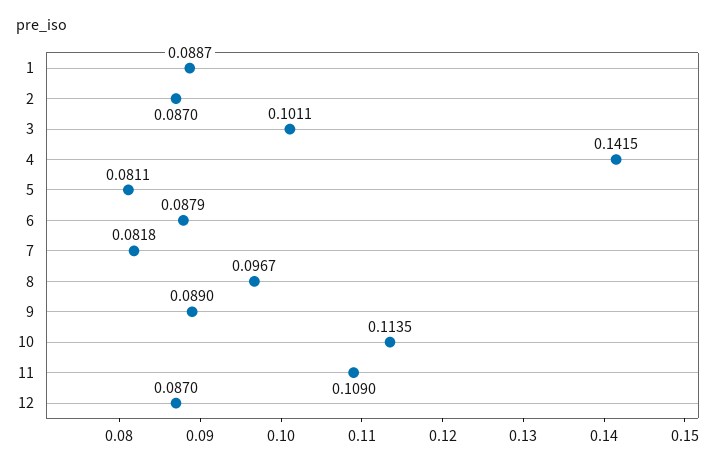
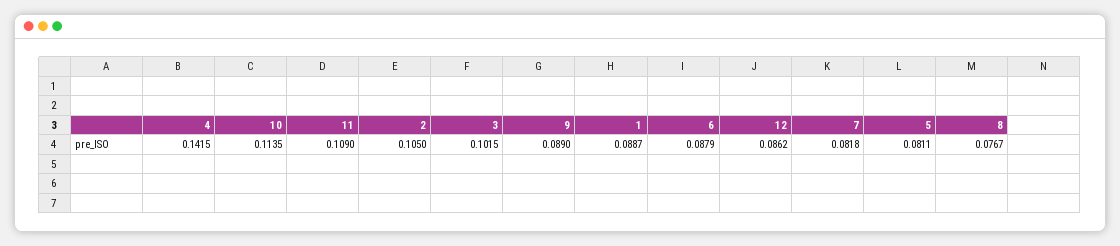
  {
    "1": 0.0887,
-   "2": 0.087,
+   "2": 0.105,
-   "3": 0.1011,
+   "3": 0.1015,
    "4": 0.1415,
    "5": 0.0811,
    "6": 0.0879,
    "7": 0.0818,
-   "8": 0.0967,
+   "8": 0.0767,
    "9": 0.089,
    "10": 0.1135,
    "11": 0.109,
-   "12": 0.087
+   "12": 0.0862
  }

